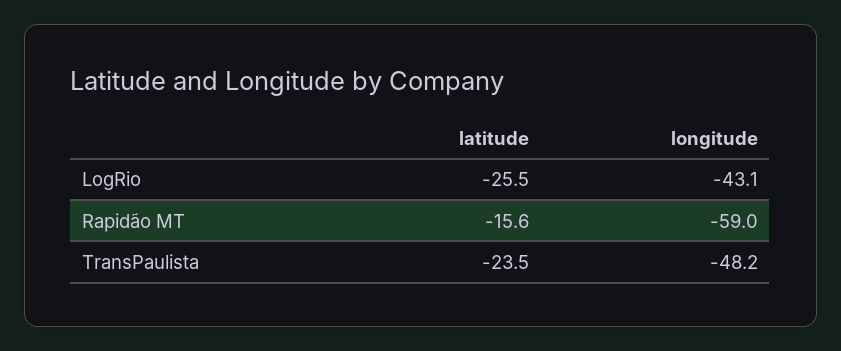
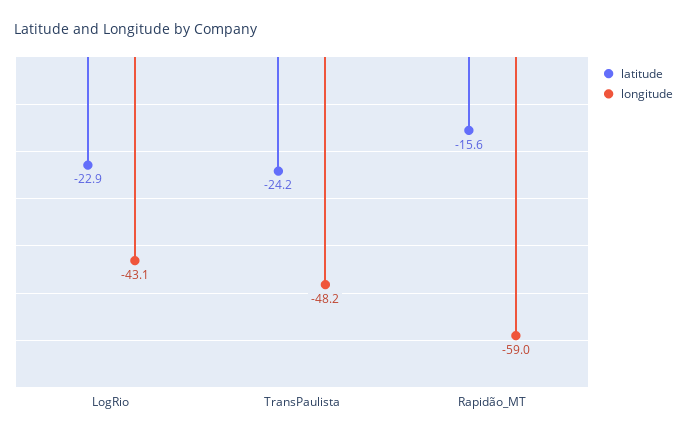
  {
    "latitude": {
-     "LogRio": -25.5,
+     "LogRio": -22.9,
      "Rapidão MT": -15.6,
-     "TransPaulista": -23.5
+     "TransPaulista": -24.2
    },
    "longitude": {
      "LogRio": -43.1,
      "Rapidão MT": -59,
      "TransPaulista": -48.2
    }
  }

